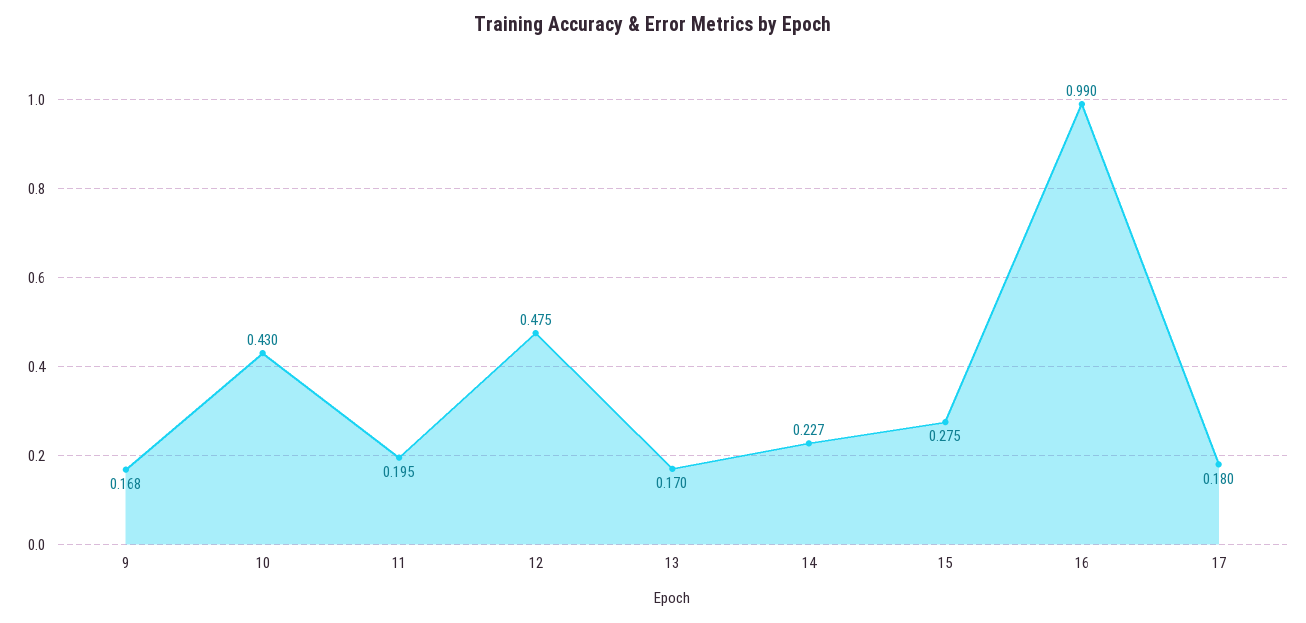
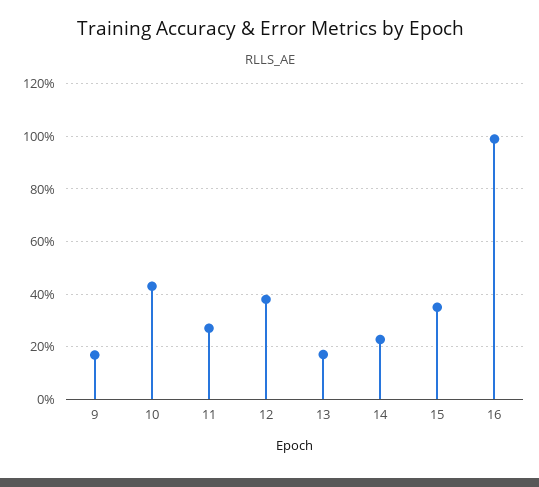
  {
    "9": 0.168,
    "10": 0.43,
-   "11": 0.195,
+   "11": 0.275,
-   "12": 0.475,
+   "12": 0.375,
    "13": 0.17,
    "14": 0.227,
-   "15": 0.275,
+   "15": 0.35,
-   "16": 0.99,
+   "16": 0.99
-   "17": 0.18
  }

